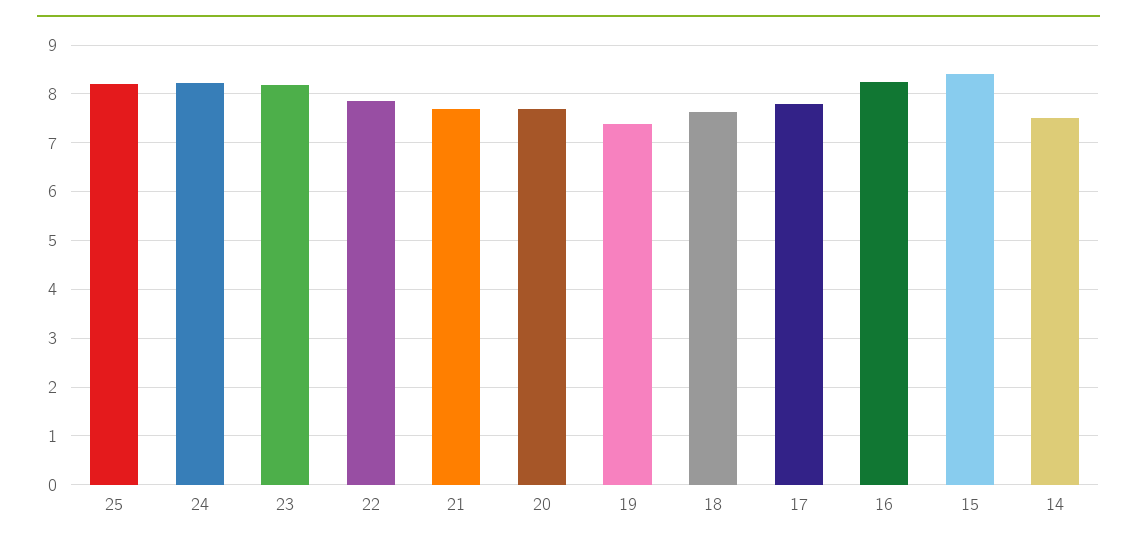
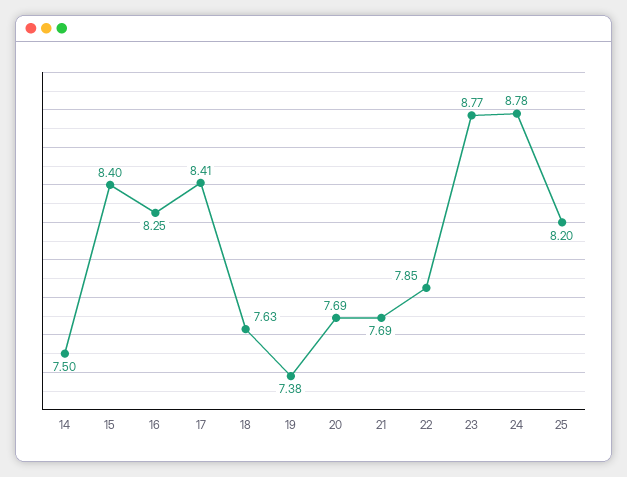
  {
    "25": 8.2,
-   "24": 8.2,
+   "24": 8.78,
-   "23": 8.2,
+   "23": 8.77,
    "22": 7.85,
    "21": 7.69,
    "20": 7.69,
    "19": 7.38,
    "18": 7.63,
-   "17": 7.8,
+   "17": 8.41,
    "16": 8.25,
    "15": 8.4,
    "14": 7.5
  }

